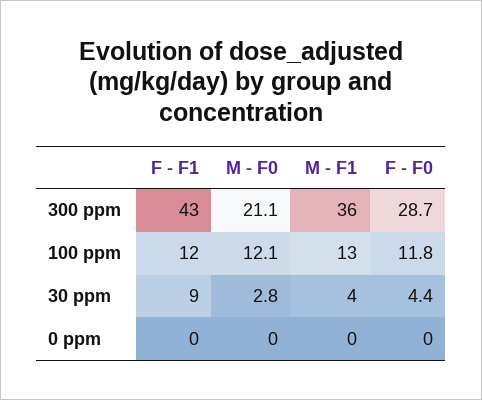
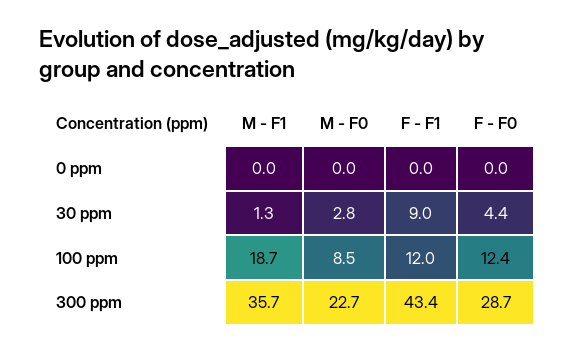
  {
    "F - F1": {
      "300 ppm": 43.4,
      "100 ppm": 12,
      "30 ppm": 9,
      "0 ppm": 0
    },
    "M - F0": {
-     "300 ppm": 21.1,
+     "300 ppm": 22.7,
-     "100 ppm": 12.1,
+     "100 ppm": 8.5,
      "30 ppm": 2.8,
      "0 ppm": 0
    },
    "M - F1": {
      "300 ppm": 35.7,
-     "100 ppm": 13,
+     "100 ppm": 18.7,
-     "30 ppm": 4,
+     "30 ppm": 1.3,
      "0 ppm": 0
    },
    "F - F0": {
      "300 ppm": 28.7,
-     "100 ppm": 11.8,
+     "100 ppm": 12.4,
      "30 ppm": 4.4,
      "0 ppm": 0
    }
  }

